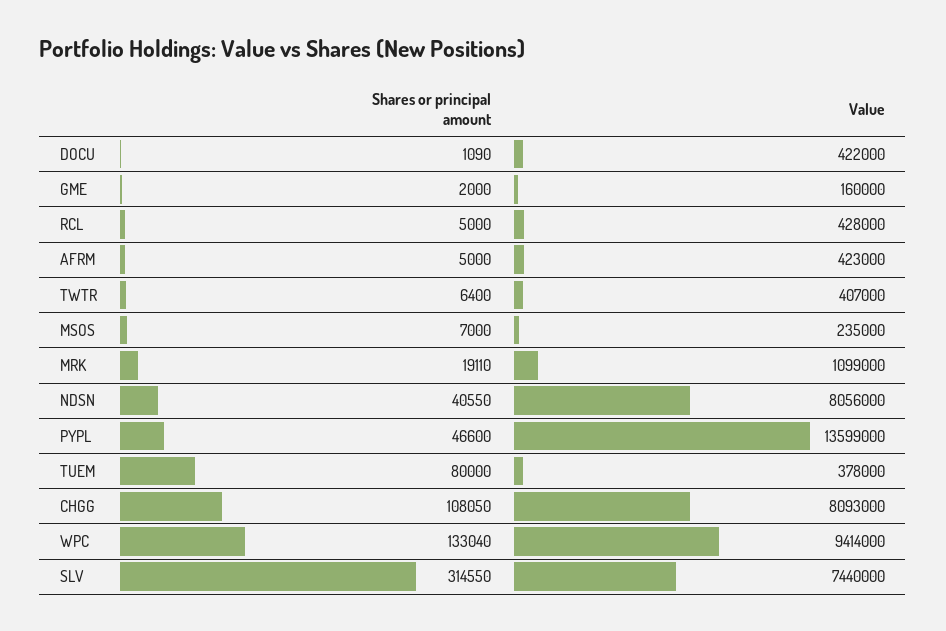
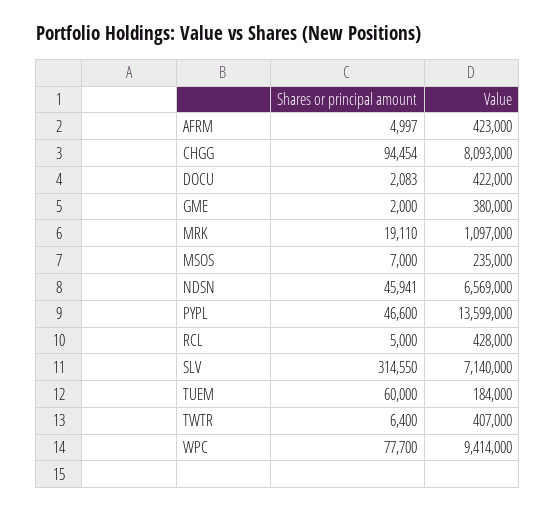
  {
    "Shares or principal amount": {
-     "DOCU": 1090,
+     "DOCU": 2083,
      "GME": 2000,
      "RCL": 5000,
-     "AFRM": 5000,
+     "AFRM": 4997,
      "TWTR": 6400,
      "MSOS": 7000,
      "MRK": 19110,
-     "NDSN": 40550,
+     "NDSN": 45941,
      "PYPL": 46600,
-     "TUEM": 80000,
+     "TUEM": 60000,
-     "CHGG": 108050,
+     "CHGG": 94454,
-     "WPC": 133040,
+     "WPC": 77700,
      "SLV": 314550
    },
    "Value": {
      "DOCU": 422000,
-     "GME": 160000,
+     "GME": 380000,
      "RCL": 428000,
      "AFRM": 423000,
      "TWTR": 407000,
      "MSOS": 235000,
-     "MRK": 1099000,
+     "MRK": 1097000,
-     "NDSN": 8056000,
+     "NDSN": 6569000,
      "PYPL": 13599000,
-     "TUEM": 378000,
+     "TUEM": 184000,
      "CHGG": 8093000,
      "WPC": 9414000,
-     "SLV": 7440000
+     "SLV": 7140000
    }
  }

